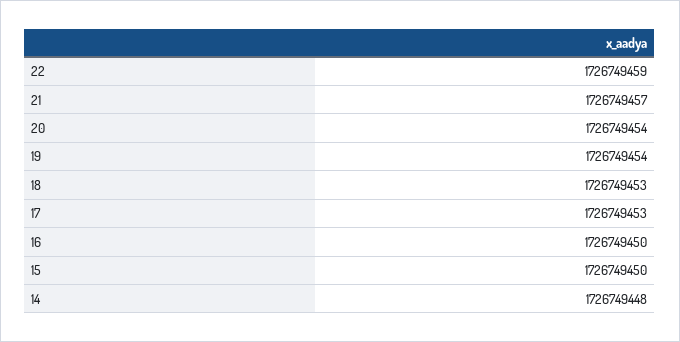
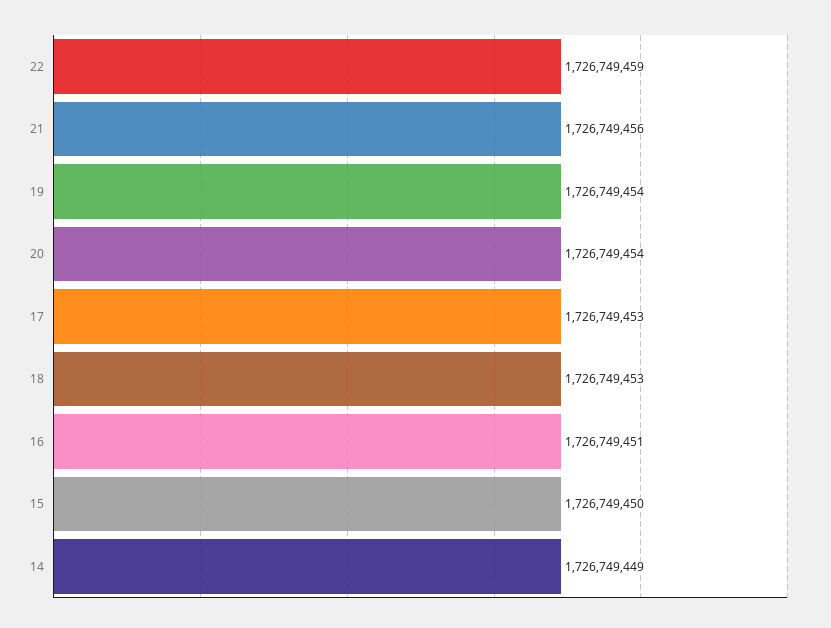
  {
    "22": 1726749459,
-   "21": 1726749457,
+   "21": 1726749456,
    "20": 1726749454,
    "19": 1726749454,
    "18": 1726749453,
    "17": 1726749453,
-   "16": 1726749450,
+   "16": 1726749451,
    "15": 1726749450,
-   "14": 1726749448
+   "14": 1726749449
  }

